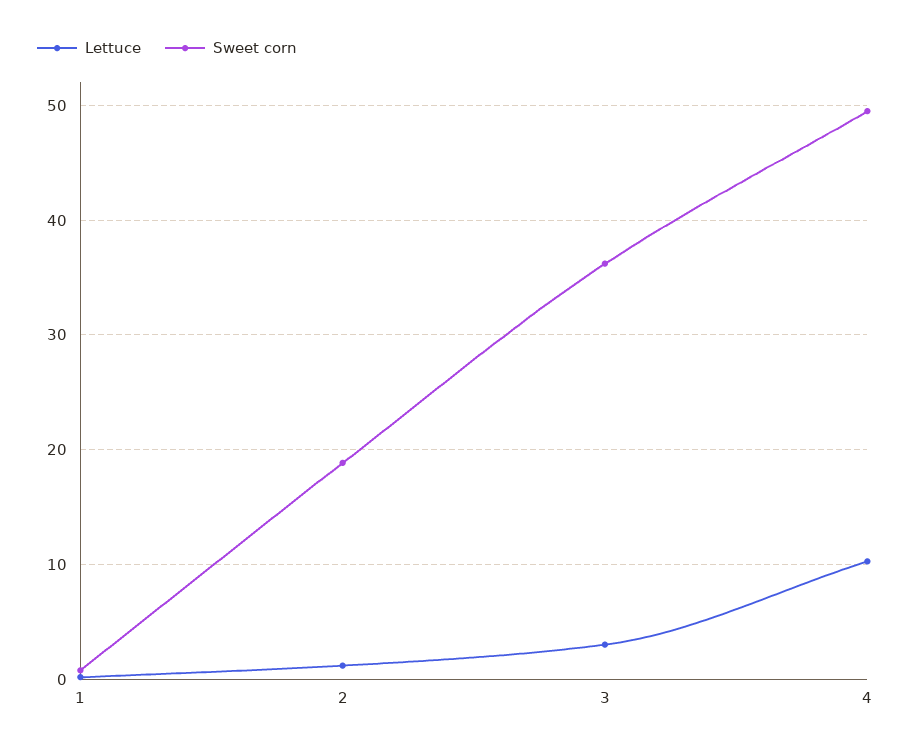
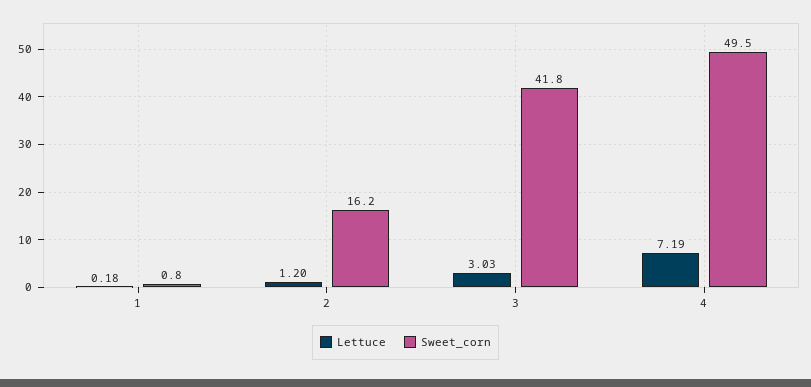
  {
    "Lettuce": {
      "1": 0.18,
      "2": 1.2,
      "3": 3.03,
-     "4": 10
+     "4": 7.19
    },
    "Sweet corn": {
      "1": 0.8,
-     "2": 19,
+     "2": 16.2,
-     "3": 36,
+     "3": 41.8,
      "4": 49.5
    }
  }

